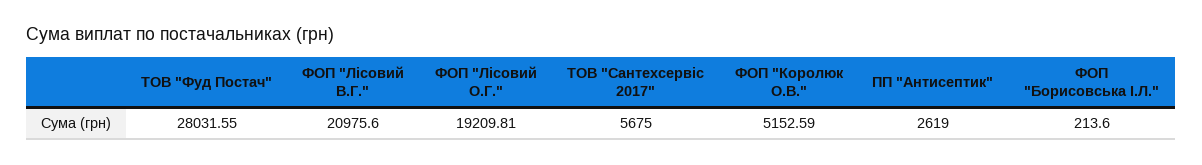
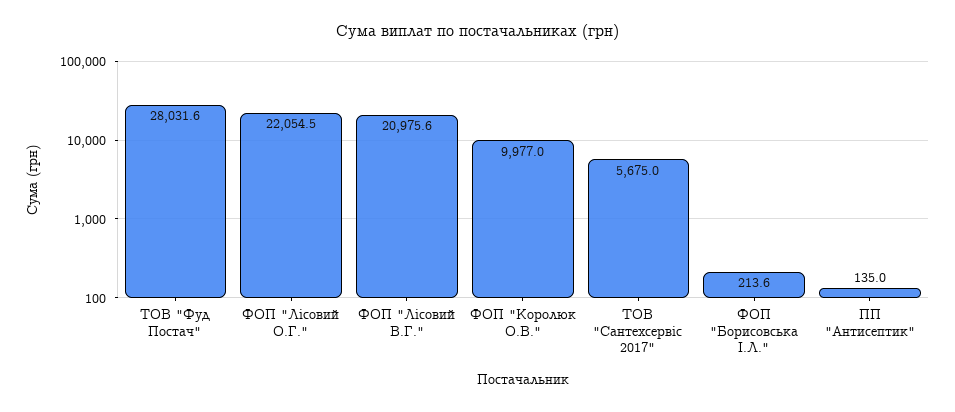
  {
    "ТОВ \"Фуд Постач\"": 28031.55,
    "ФОП \"Лісовий В.Г.\"": 20975.6,
-   "ФОП \"Лісовий О.Г.\"": 19209.81,
+   "ФОП \"Лісовий О.Г.\"": 22054.5,
    "ТОВ \"Сантехсервіс 2017\"": 5675,
-   "ФОП \"Королюк О.В.\"": 5152.59,
+   "ФОП \"Королюк О.В.\"": 9977,
-   "ПП \"Антисептик\"": 2619,
+   "ПП \"Антисептик\"": 135,
    "ФОП \"Борисовська І.Л.\"": 213.6
  }

